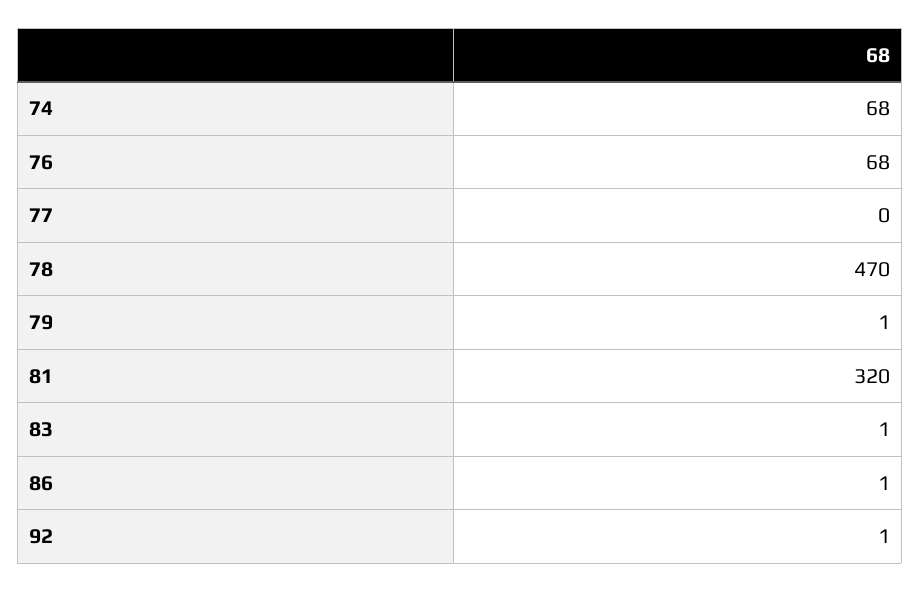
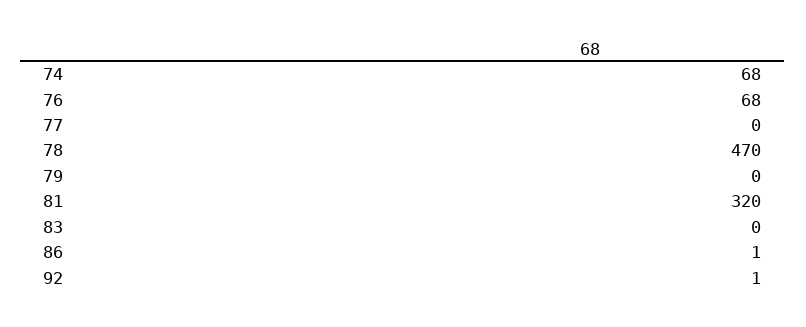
  {
    "74": 68,
    "76": 68,
    "77": 0,
    "78": 470,
-   "79": 1,
+   "79": 0,
    "81": 320,
-   "83": 1,
+   "83": 0,
    "86": 1,
    "92": 1
  }

